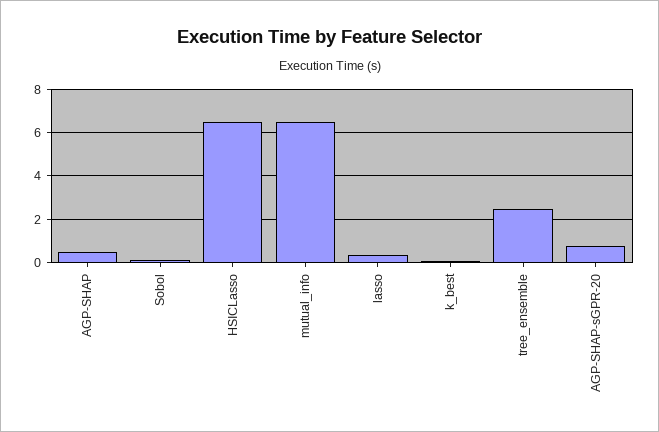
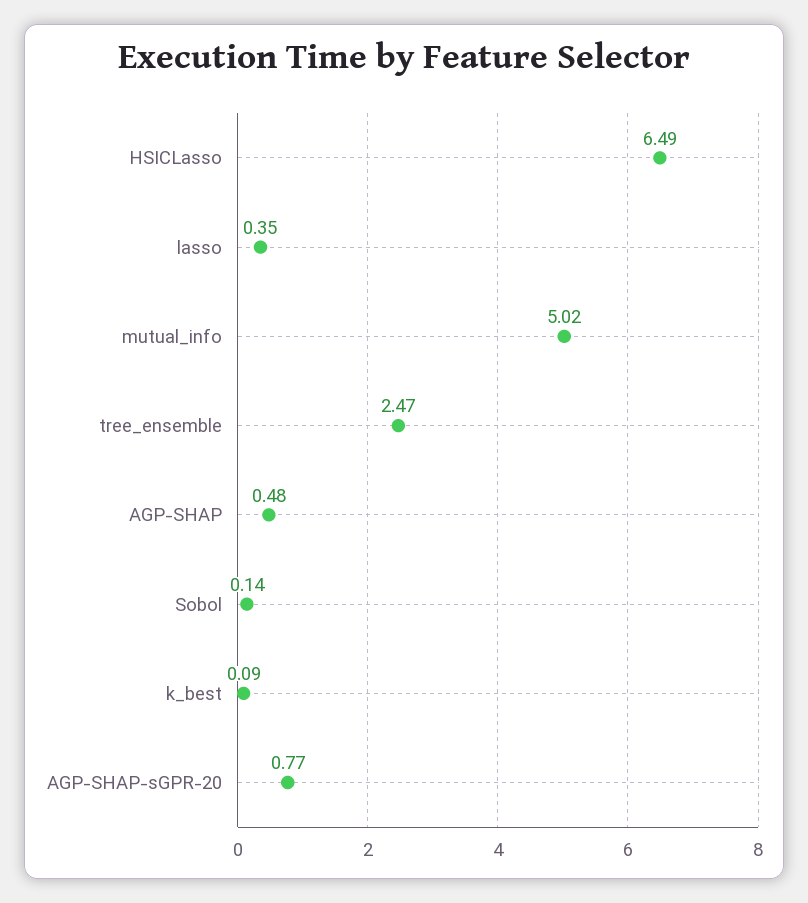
  {
    "AGP-SHAP": 0.48,
    "Sobol": 0.14,
    "HSICLasso": 6.49,
-   "mutual_info": 6.5,
+   "mutual_info": 5.02,
    "lasso": 0.35,
    "k_best": 0.09,
    "tree_ensemble": 2.47,
    "AGP-SHAP-sGPR-20": 0.77
  }

